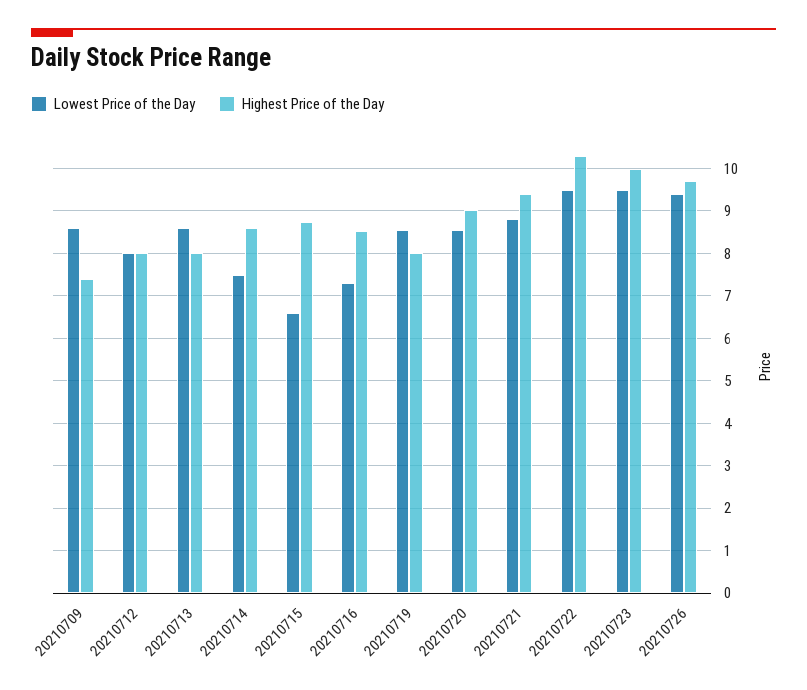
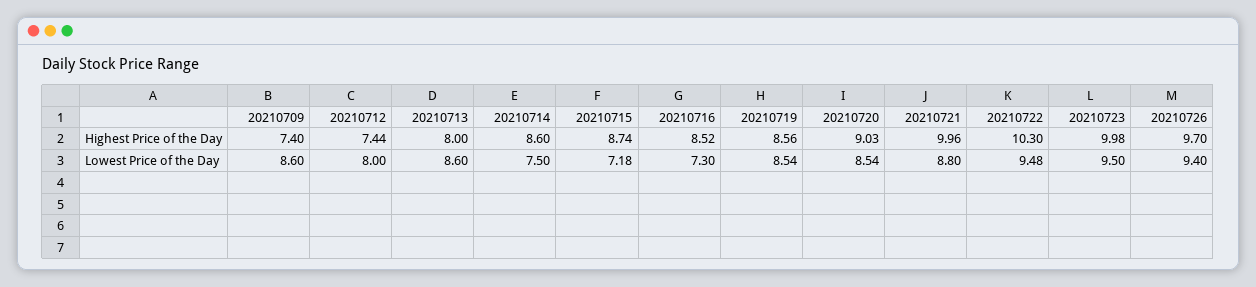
  {
    "Lowest Price of the Day": {
      "20210709": 8.6,
      "20210712": 8,
      "20210713": 8.6,
      "20210714": 7.5,
-     "20210715": 6.6,
+     "20210715": 7.18,
      "20210716": 7.3,
      "20210719": 8.54,
      "20210720": 8.54,
      "20210721": 8.8,
      "20210722": 9.48,
      "20210723": 9.5,
      "20210726": 9.4
    },
    "Highest Price of the Day": {
      "20210709": 7.4,
-     "20210712": 8,
+     "20210712": 7.44,
      "20210713": 8,
      "20210714": 8.6,
      "20210715": 8.74,
      "20210716": 8.52,
-     "20210719": 8,
+     "20210719": 8.56,
      "20210720": 9.03,
-     "20210721": 9.4,
+     "20210721": 9.96,
      "20210722": 10.3,
      "20210723": 9.98,
      "20210726": 9.7
    }
  }

